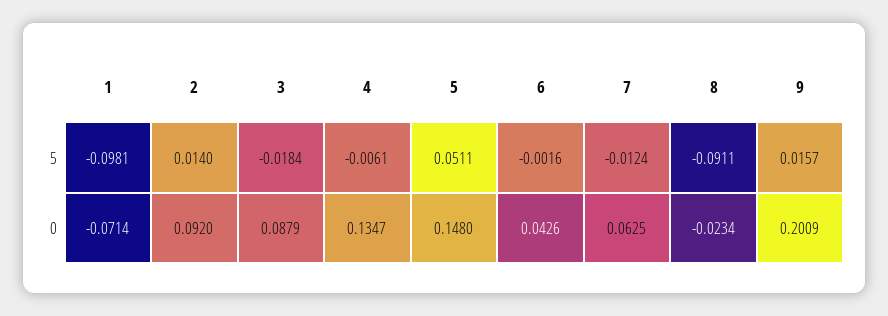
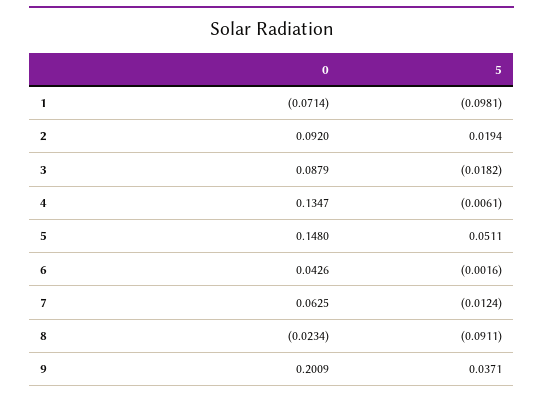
  {
    "1": {
      "5": -0.0981,
      "0": -0.0714
    },
    "2": {
-     "5": 0.014,
+     "5": 0.0194,
      "0": 0.092
    },
    "3": {
-     "5": -0.0184,
+     "5": -0.0182,
      "0": 0.0879
    },
    "4": {
      "5": -0.0061,
      "0": 0.1347
    },
    "5": {
      "5": 0.0511,
      "0": 0.148
    },
    "6": {
      "5": -0.0016,
      "0": 0.0426
    },
    "7": {
      "5": -0.0124,
      "0": 0.0625
    },
    "8": {
      "5": -0.0911,
      "0": -0.0234
    },
    "9": {
-     "5": 0.0157,
+     "5": 0.0371,
      "0": 0.2009
    }
  }

